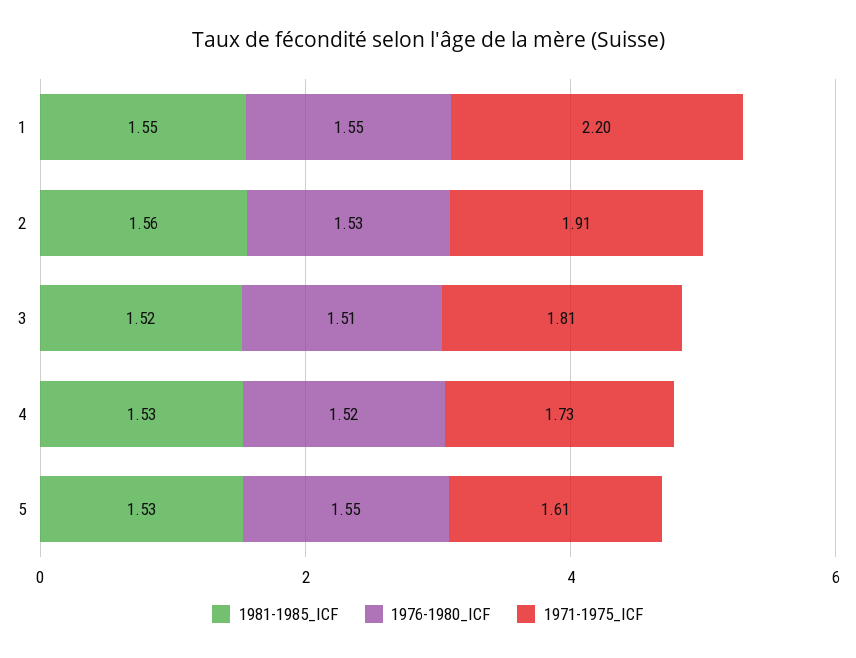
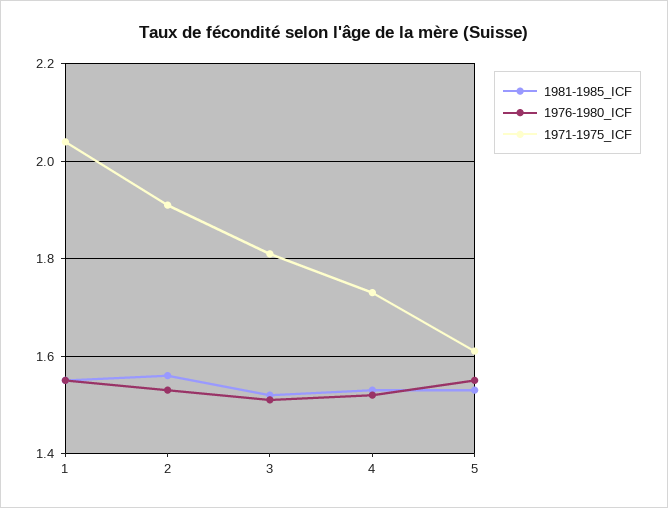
  {
    "1981-1985_ICF": {
      "1": 1.55,
      "2": 1.56,
      "3": 1.52,
      "4": 1.53,
      "5": 1.53
    },
    "1976-1980_ICF": {
      "1": 1.55,
      "2": 1.53,
      "3": 1.51,
      "4": 1.52,
      "5": 1.55
    },
    "1971-1975_ICF": {
-     "1": 2.2,
+     "1": 2.05,
      "2": 1.91,
      "3": 1.81,
      "4": 1.73,
      "5": 1.61
    }
  }

